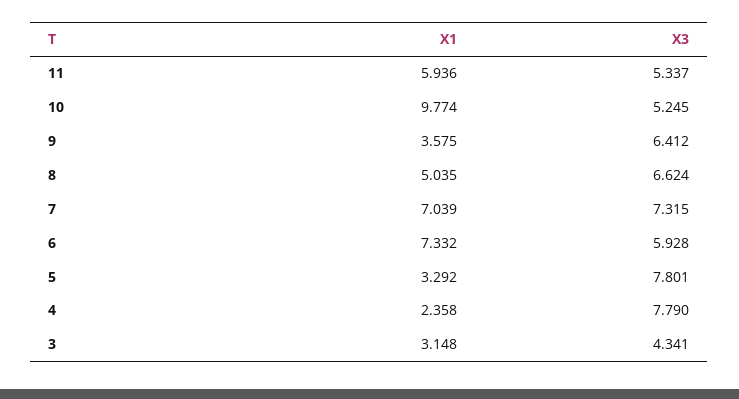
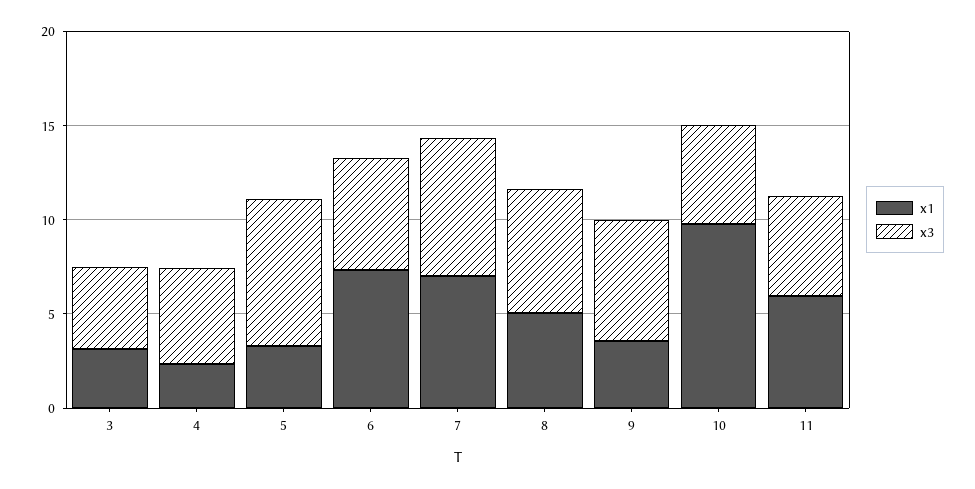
  {
    "X1": {
      "11": 5.936,
      "10": 9.774,
      "9": 3.575,
      "8": 5.035,
      "7": 7.039,
      "6": 7.332,
      "5": 3.292,
      "4": 2.358,
      "3": 3.148
    },
    "X3": {
      "11": 5.337,
      "10": 5.245,
      "9": 6.412,
      "8": 6.624,
      "7": 7.315,
      "6": 5.928,
      "5": 7.801,
-     "4": 7.79,
+     "4": 5,
      "3": 4.341
    }
  }

